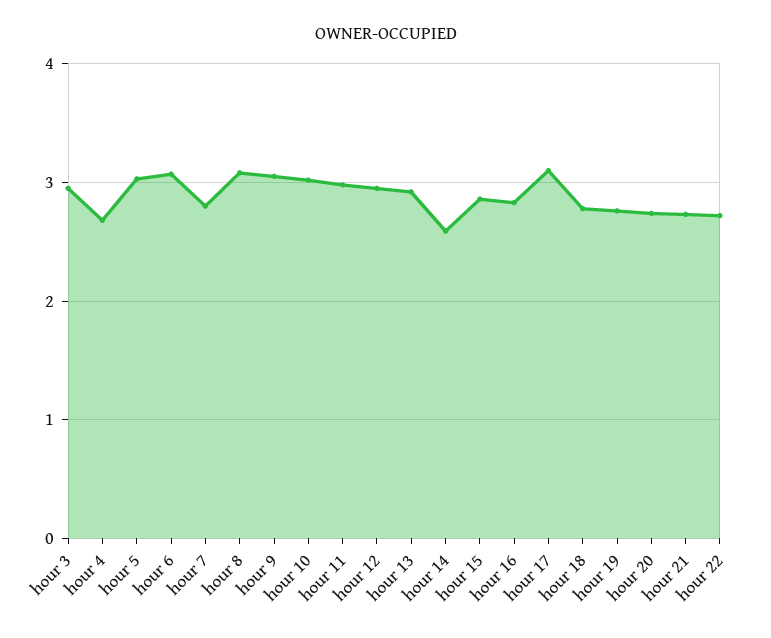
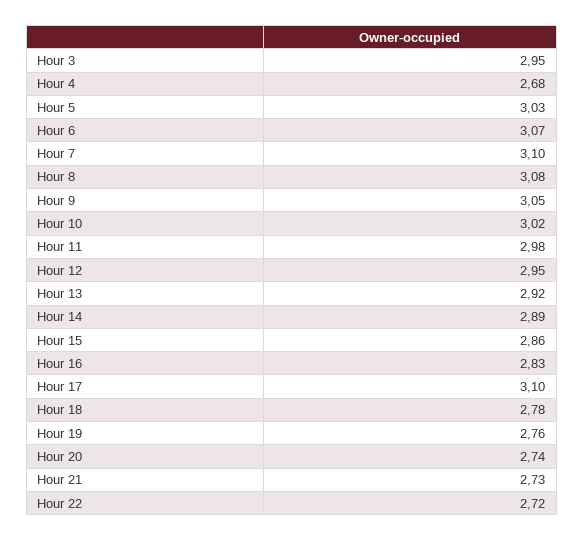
  {
    "hour 3": 2.95,
    "hour 4": 2.68,
    "hour 5": 3.03,
    "hour 6": 3.07,
-   "hour 7": 2.8,
+   "hour 7": 3.1,
    "hour 8": 3.08,
    "hour 9": 3.05,
    "hour 10": 3.02,
    "hour 11": 2.98,
    "hour 12": 2.95,
    "hour 13": 2.92,
-   "hour 14": 2.6,
+   "hour 14": 2.89,
    "hour 15": 2.86,
    "hour 16": 2.83,
    "hour 17": 3.1,
    "hour 18": 2.78,
    "hour 19": 2.76,
    "hour 20": 2.74,
    "hour 21": 2.73,
    "hour 22": 2.72
  }

